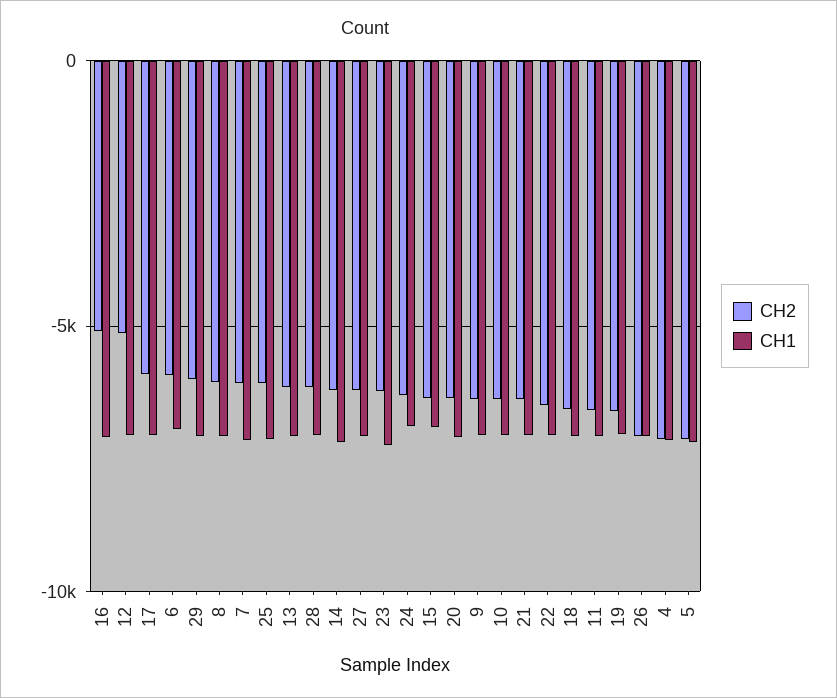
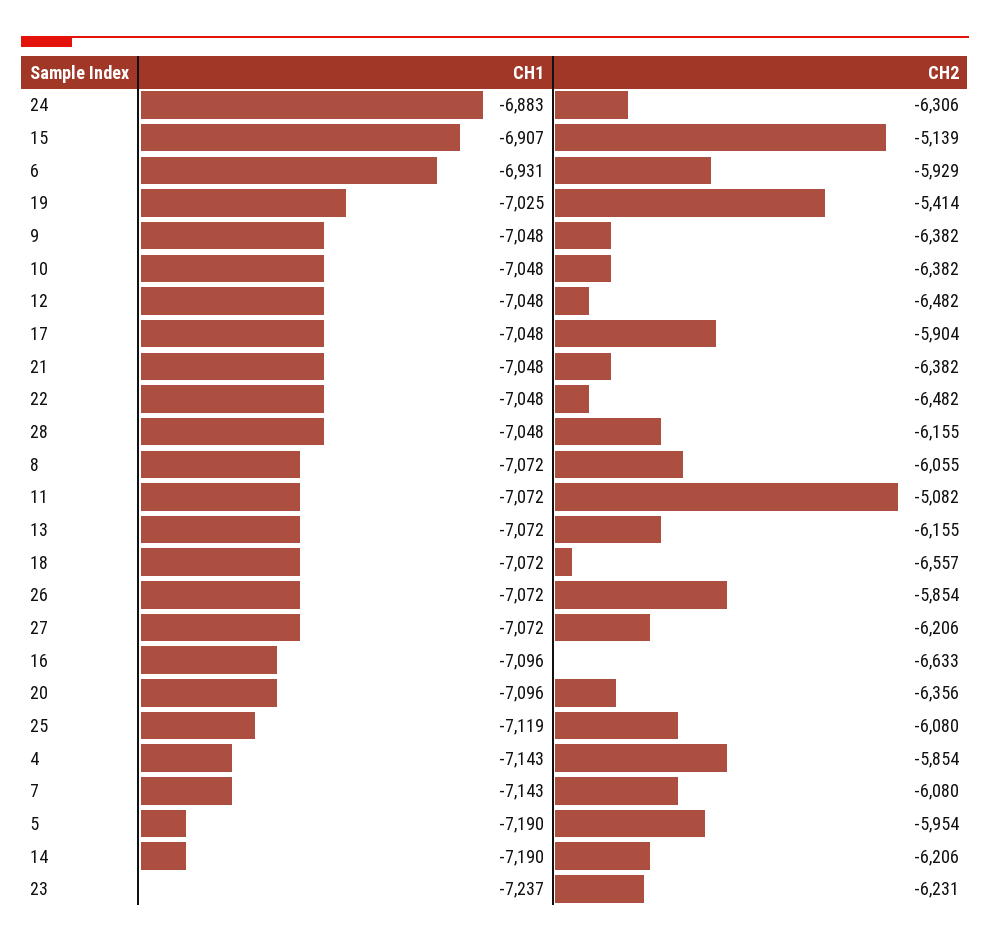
  {
    "CH2": {
-     "16": -5000,
+     "16": -6633,
-     "12": -5000,
+     "12": -6482,
      "17": -5904,
      "6": -5929,
-     "29": -6000,
      "8": -6055,
      "7": -6080,
      "25": -6080,
      "13": -6155,
      "28": -6155,
      "14": -6206,
      "27": -6206,
      "23": -6231,
      "24": -6306,
-     "15": -6500,
+     "15": -5139,
      "20": -6356,
      "9": -6382,
      "10": -6382,
      "21": -6382,
      "22": -6482,
      "18": -6557,
-     "11": -6500,
+     "11": -5082,
-     "19": -6500,
+     "19": -5414,
-     "26": -7000,
+     "26": -5854,
-     "4": -7000,
+     "4": -5854,
-     "5": -7000
+     "5": -5954
    },
    "CH1": {
      "16": -7096,
      "12": -7048,
      "17": -7048,
      "6": -6931,
-     "29": -7000,
      "8": -7072,
      "7": -7143,
      "25": -7119,
      "13": -7072,
      "28": -7048,
      "14": -7190,
      "27": -7072,
      "23": -7237,
      "24": -6883,
      "15": -6907,
      "20": -7096,
      "9": -7048,
      "10": -7048,
      "21": -7048,
      "22": -7048,
      "18": -7072,
      "11": -7072,
      "19": -7025,
      "26": -7072,
      "4": -7143,
      "5": -7190
    }
  }

